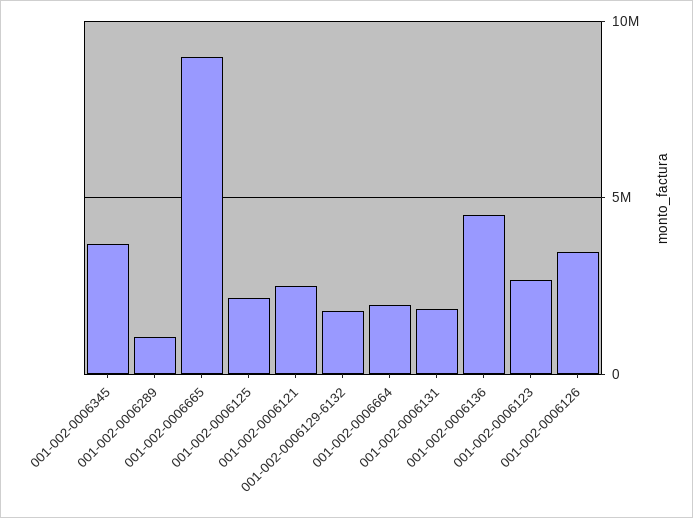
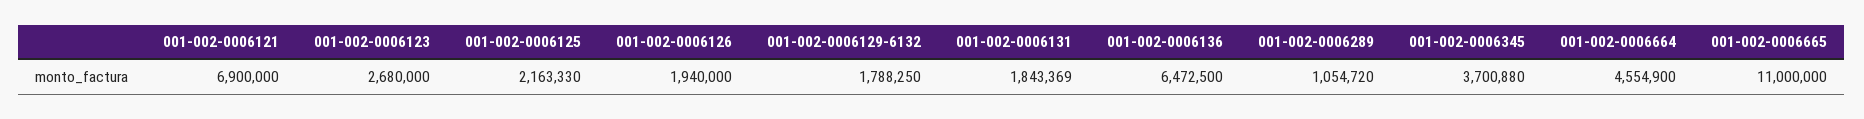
  {
    "001-002-0006345": 3700880,
    "001-002-0006289": 1054720,
-   "001-002-0006665": 9000000,
+   "001-002-0006665": 11000000,
    "001-002-0006125": 2163330,
-   "001-002-0006121": 2500000,
+   "001-002-0006121": 6900000,
    "001-002-0006129-6132": 1788250,
-   "001-002-0006664": 2000000,
+   "001-002-0006664": 4554900,
    "001-002-0006131": 1843369,
-   "001-002-0006136": 4500000,
+   "001-002-0006136": 6472500,
    "001-002-0006123": 2680000,
-   "001-002-0006126": 3500000
+   "001-002-0006126": 1940000
  }

